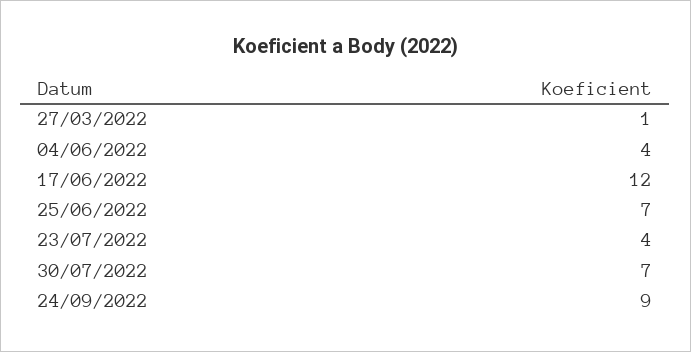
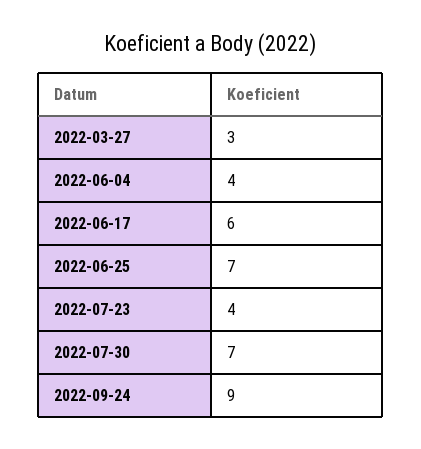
  {
-   "27/03/2022": 1,
+   "27/03/2022": 3,
    "04/06/2022": 4,
-   "17/06/2022": 12,
+   "17/06/2022": 6,
    "25/06/2022": 7,
    "23/07/2022": 4,
    "30/07/2022": 7,
    "24/09/2022": 9
  }

